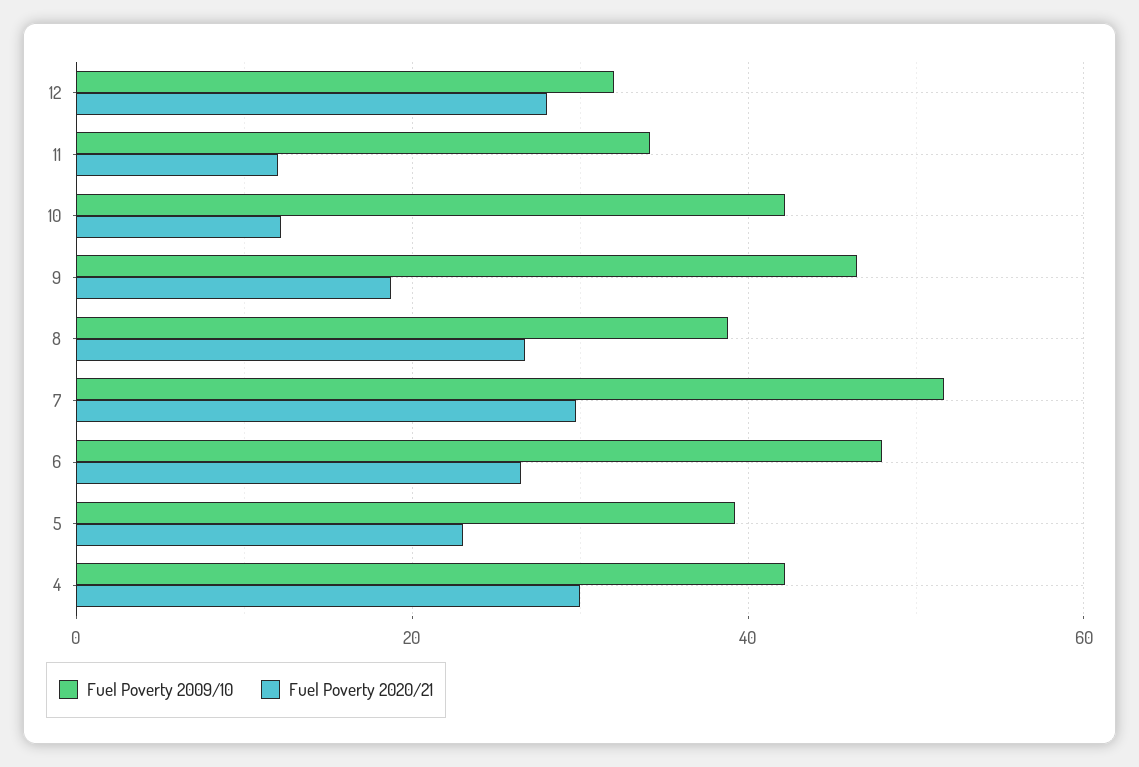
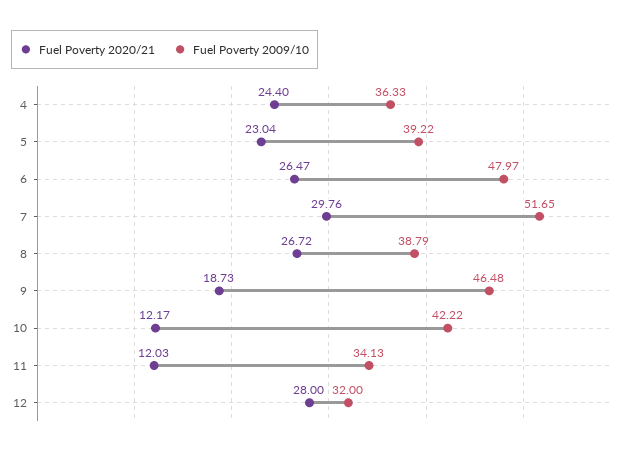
  {
    "Fuel Poverty 2009/10": {
      "12": 32,
      "11": 34.13,
      "10": 42.22,
      "9": 46.48,
      "8": 38.79,
      "7": 51.65,
      "6": 47.97,
      "5": 39.22,
-     "4": 42
+     "4": 36.33
    },
    "Fuel Poverty 2020/21": {
      "12": 28,
      "11": 12.03,
      "10": 12.17,
      "9": 18.73,
      "8": 26.72,
      "7": 29.76,
      "6": 26.47,
      "5": 23.04,
-     "4": 30
+     "4": 24.4
    }
  }

